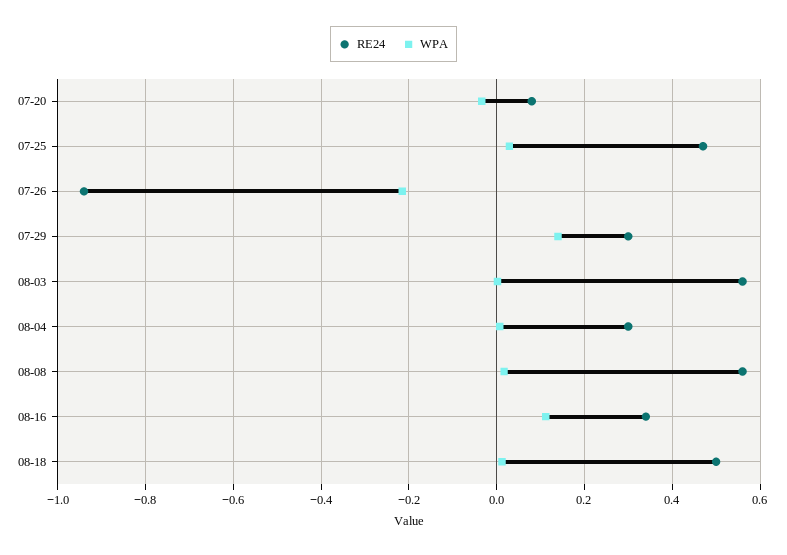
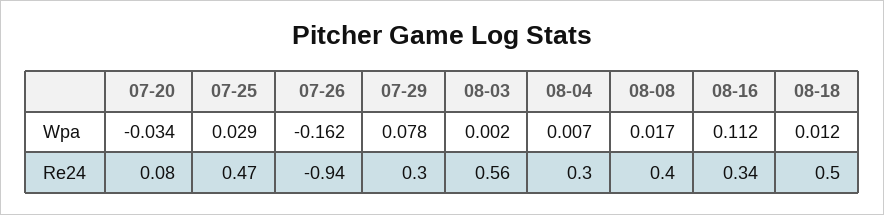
  {
    "RE24": {
      "07-20": 0.08,
      "07-25": 0.47,
      "07-26": -0.94,
      "07-29": 0.3,
      "08-03": 0.56,
      "08-04": 0.3,
-     "08-08": 0.56,
+     "08-08": 0.4,
      "08-16": 0.34,
      "08-18": 0.5
    },
    "WPA": {
      "07-20": -0.034,
      "07-25": 0.029,
-     "07-26": -0.22,
+     "07-26": -0.162,
-     "07-29": 0.14,
+     "07-29": 0.078,
      "08-03": 0.002,
      "08-04": 0.007,
      "08-08": 0.017,
      "08-16": 0.112,
      "08-18": 0.012
    }
  }

